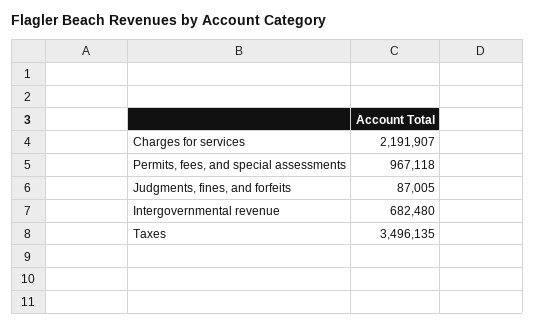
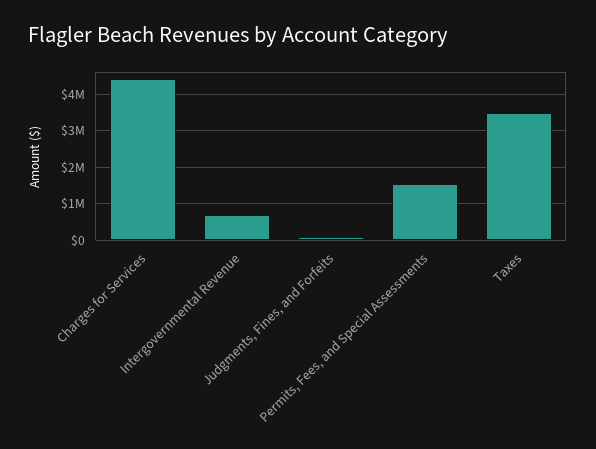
  {
-   "Charges for services": 2191907,
+   "Charges for services": 4400000,
-   "Permits, fees, and special assessments": 967118,
+   "Permits, fees, and special assessments": 1600000,
    "Judgments, fines, and forfeits": 87005,
    "Intergovernmental revenue": 682480,
    "Taxes": 3496135
  }

